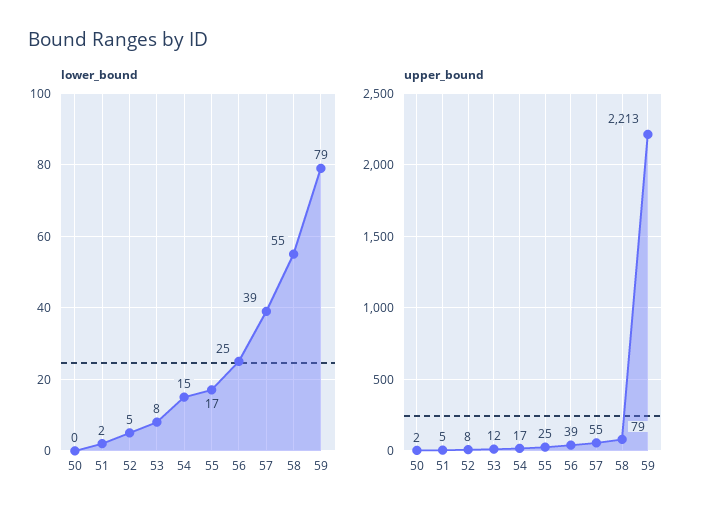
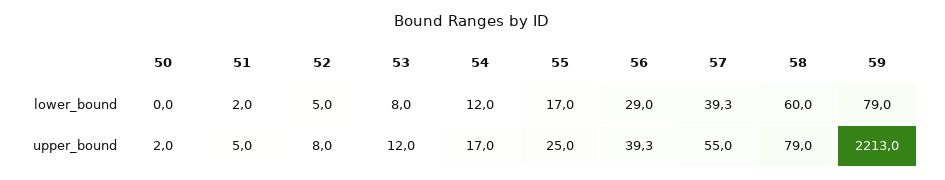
  {
    "lower_bound": {
      "50": 0,
      "51": 2,
      "52": 5,
      "53": 8,
-     "54": 15,
+     "54": 12,
      "55": 17,
-     "56": 25,
+     "56": 29,
      "57": 39.3,
-     "58": 55,
+     "58": 60,
      "59": 79
    },
    "upper_bound": {
      "50": 2,
      "51": 5,
      "52": 8,
      "53": 12,
      "54": 17,
      "55": 25,
      "56": 39.3,
      "57": 55,
      "58": 79,
      "59": 2213
    }
  }

